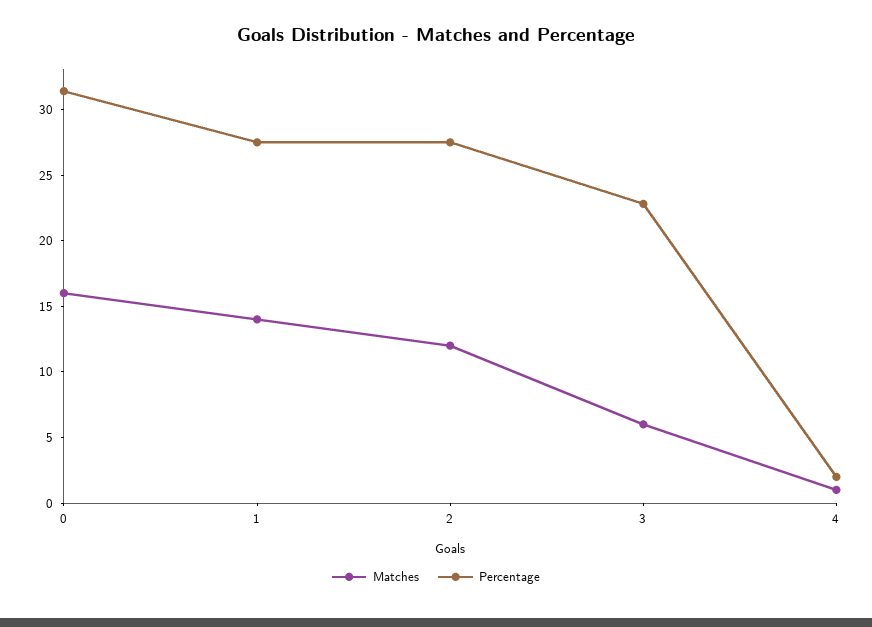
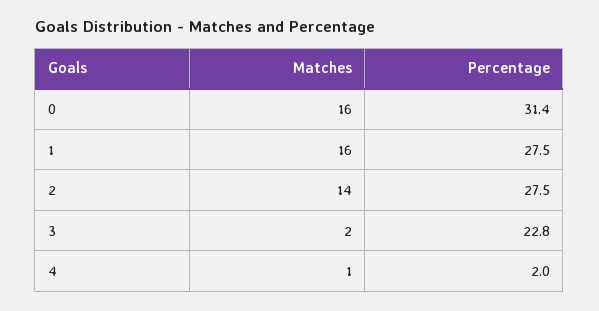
  {
    "Matches": {
      "0": 16,
-     "1": 14,
+     "1": 16,
-     "2": 12,
+     "2": 14,
-     "3": 6,
+     "3": 2,
      "4": 1
    },
    "Percentage": {
      "0": 31.4,
      "1": 27.5,
      "2": 27.5,
      "3": 22.8,
      "4": 2
    }
  }

